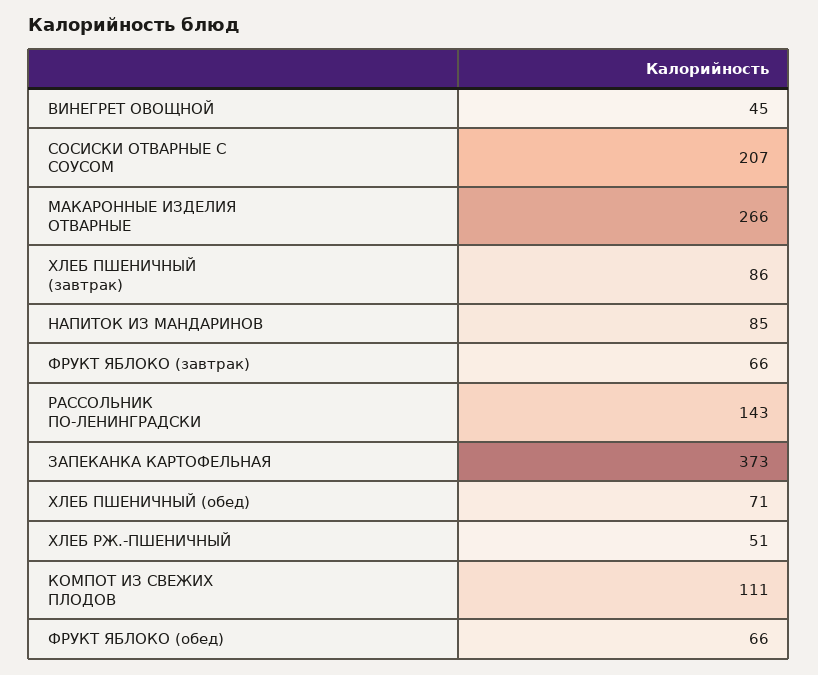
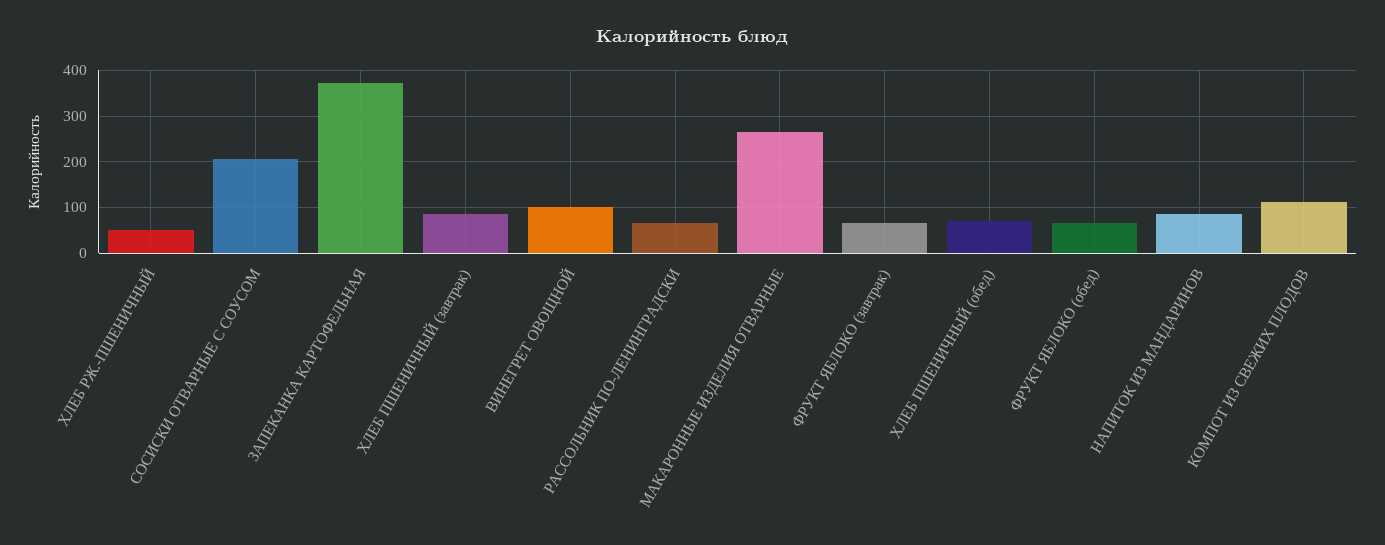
  {
-   "ВИНЕГРЕТ ОВОЩНОЙ": 45,
+   "ВИНЕГРЕТ ОВОЩНОЙ": 100,
    "СОСИСКИ ОТВАРНЫЕ С СОУСОМ": 207,
    "МАКАРОННЫЕ ИЗДЕЛИЯ ОТВАРНЫЕ": 266,
    "ХЛЕБ ПШЕНИЧНЫЙ (завтрак)": 86,
    "НАПИТОК ИЗ МАНДАРИНОВ": 85,
    "ФРУКТ ЯБЛОКО (завтрак)": 66,
-   "РАССОЛЬНИК ПО-ЛЕНИНГРАДСКИ": 143,
+   "РАССОЛЬНИК ПО-ЛЕНИНГРАДСКИ": 60,
    "ЗАПЕКАНКА КАРТОФЕЛЬНАЯ": 373,
    "ХЛЕБ ПШЕНИЧНЫЙ (обед)": 71,
    "ХЛЕБ РЖ.-ПШЕНИЧНЫЙ": 51,
    "КОМПОТ ИЗ СВЕЖИХ ПЛОДОВ": 111,
    "ФРУКТ ЯБЛОКО (обед)": 66
  }

